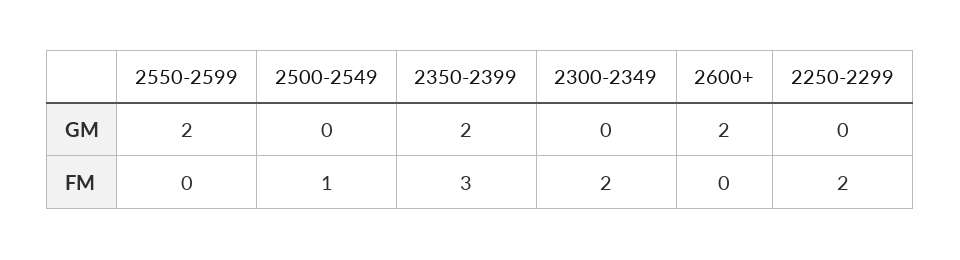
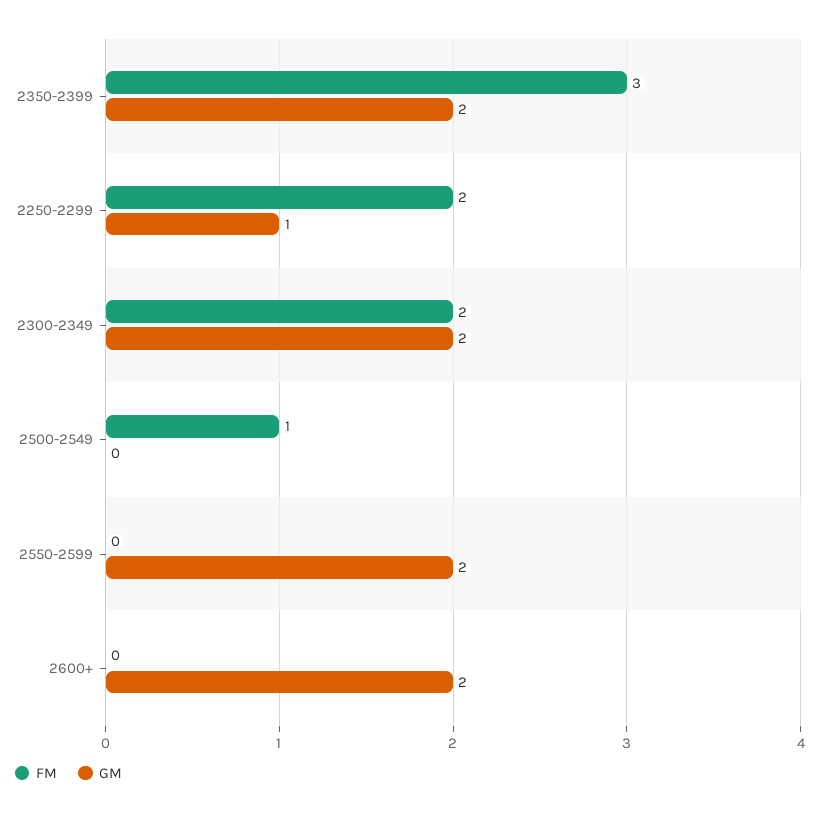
  {
    "GM": {
      "2550-2599": 2,
      "2500-2549": 0,
      "2350-2399": 2,
-     "2300-2349": 0,
+     "2300-2349": 2,
      "2600+": 2,
-     "2250-2299": 0
+     "2250-2299": 1
    },
    "FM": {
      "2550-2599": 0,
      "2500-2549": 1,
      "2350-2399": 3,
      "2300-2349": 2,
      "2600+": 0,
      "2250-2299": 2
    }
  }

